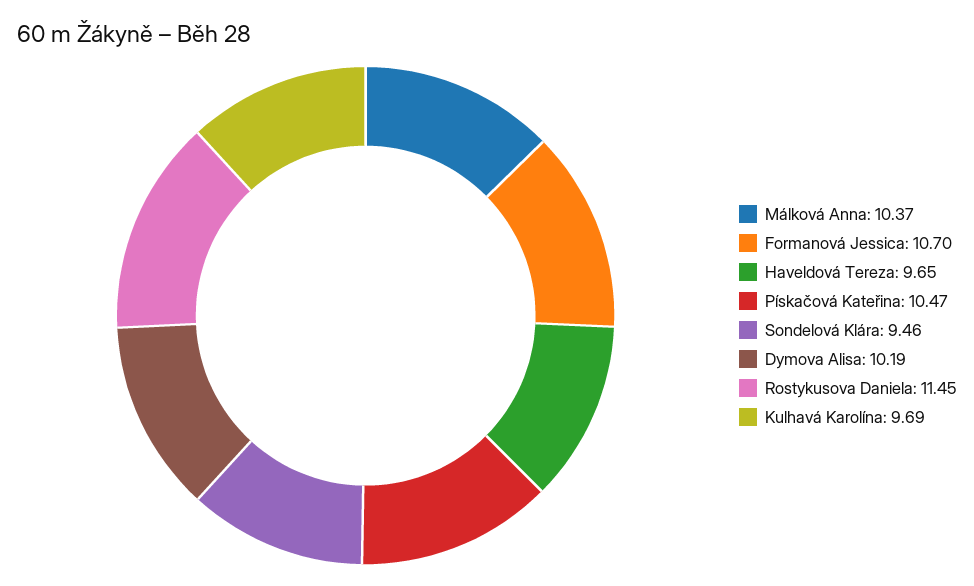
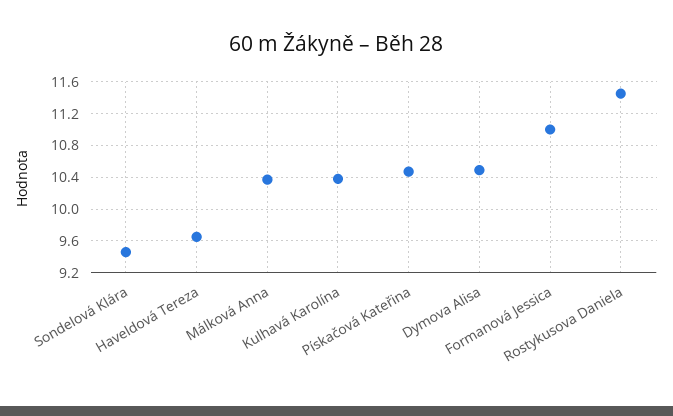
  {
    "Málková Anna": 10.37,
-   "Formanová Jessica": 10.7,
+   "Formanová Jessica": 11,
    "Haveldová Tereza": 9.65,
    "Pískačová Kateřina": 10.47,
    "Sondelová Klára": 9.46,
-   "Dymova Alisa": 10.19,
+   "Dymova Alisa": 10.5,
    "Rostykusova Daniela": 11.45,
-   "Kulhavá Karolína": 9.69
+   "Kulhavá Karolína": 10.4
  }

